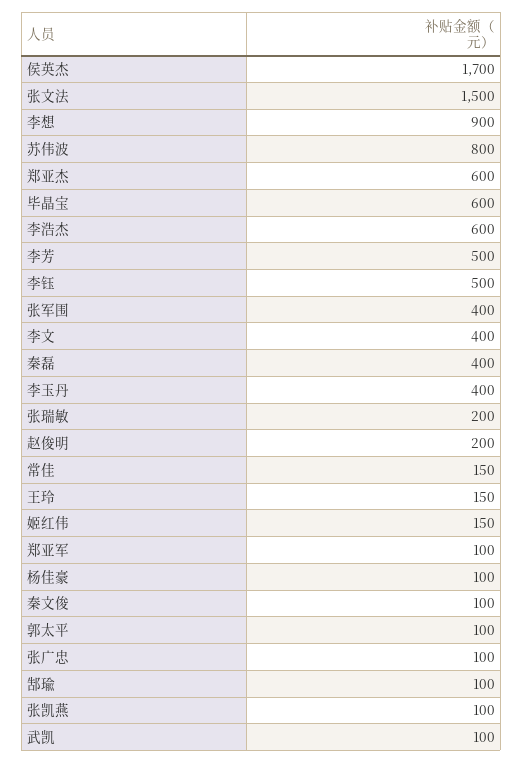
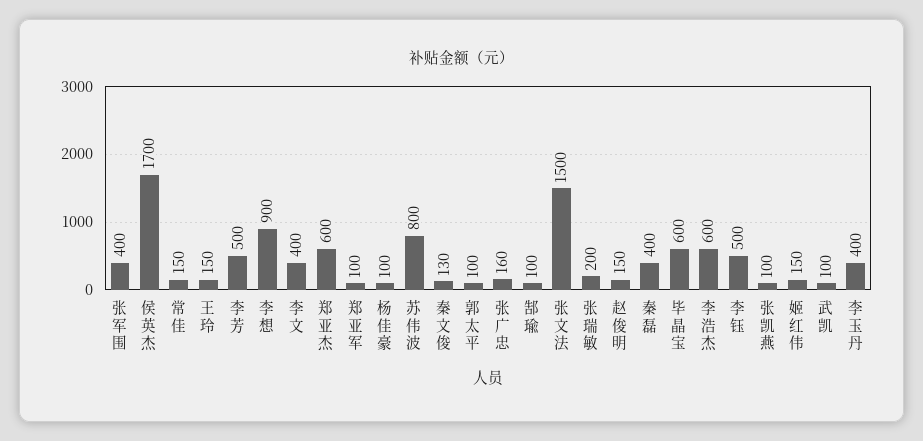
  {
    "侯英杰": 1700,
    "张文法": 1500,
    "李想": 900,
    "苏伟波": 800,
    "郑亚杰": 600,
    "毕晶宝": 600,
    "李浩杰": 600,
    "李芳": 500,
    "李钰": 500,
    "张军围": 400,
    "李文": 400,
    "秦磊": 400,
    "李玉丹": 400,
    "张瑞敏": 200,
-   "赵俊明": 200,
+   "赵俊明": 150,
    "常佳": 150,
    "王玲": 150,
    "姬红伟": 150,
    "郑亚军": 100,
    "杨佳豪": 100,
-   "秦文俊": 100,
+   "秦文俊": 130,
    "郭太平": 100,
-   "张广忠": 100,
+   "张广忠": 160,
    "郜瑜": 100,
    "张凯燕": 100,
    "武凯": 100
  }

